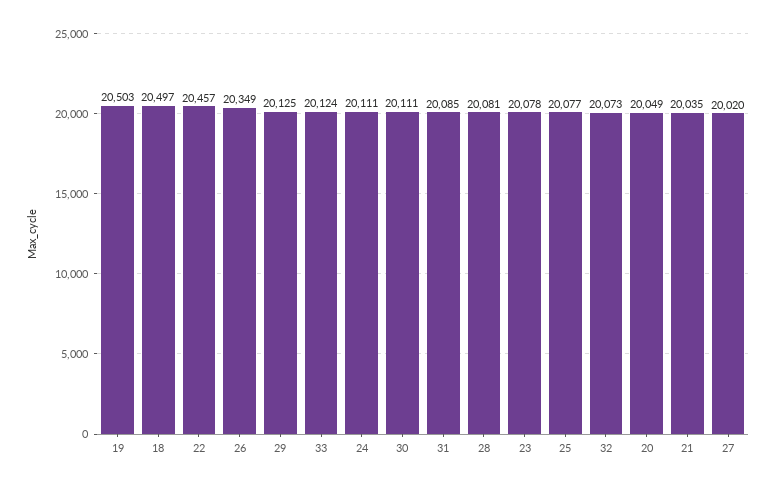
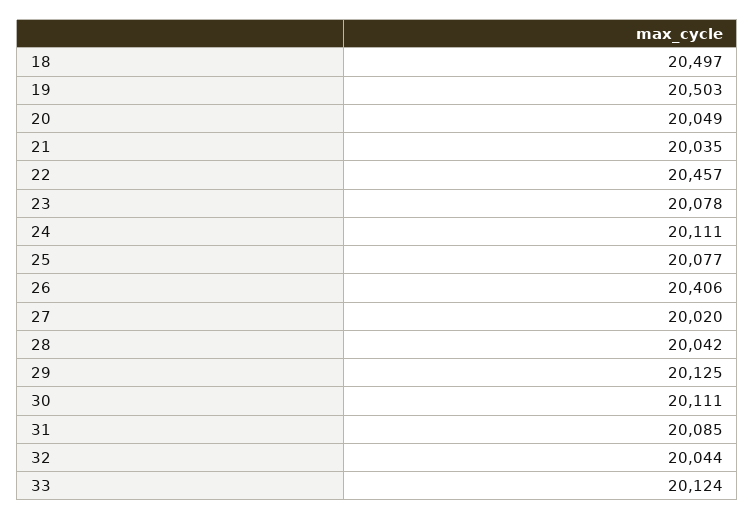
  {
    "19": 20503,
    "18": 20497,
    "22": 20457,
-   "26": 20349,
+   "26": 20406,
    "29": 20125,
    "33": 20124,
    "24": 20111,
    "30": 20111,
    "31": 20085,
-   "28": 20081,
+   "28": 20042,
    "23": 20078,
    "25": 20077,
-   "32": 20073,
+   "32": 20044,
    "20": 20049,
    "21": 20035,
    "27": 20020
  }

